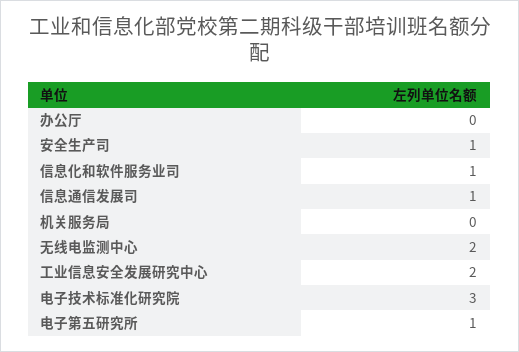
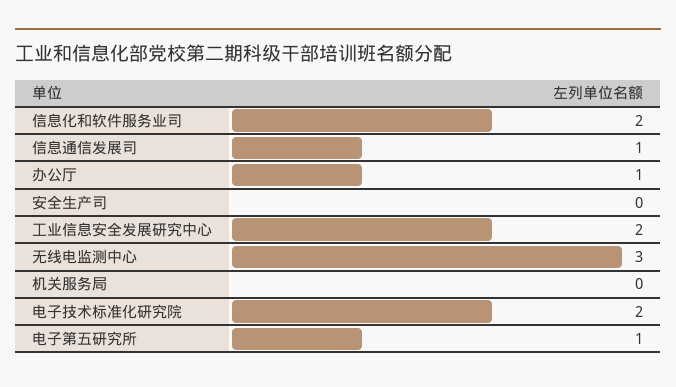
  {
-   "办公厅": 0,
+   "办公厅": 1,
-   "安全生产司": 1,
+   "安全生产司": 0,
-   "信息化和软件服务业司": 1,
+   "信息化和软件服务业司": 2,
    "信息通信发展司": 1,
    "机关服务局": 0,
-   "无线电监测中心": 2,
+   "无线电监测中心": 3,
    "工业信息安全发展研究中心": 2,
-   "电子技术标准化研究院": 3,
+   "电子技术标准化研究院": 2,
    "电子第五研究所": 1
  }

